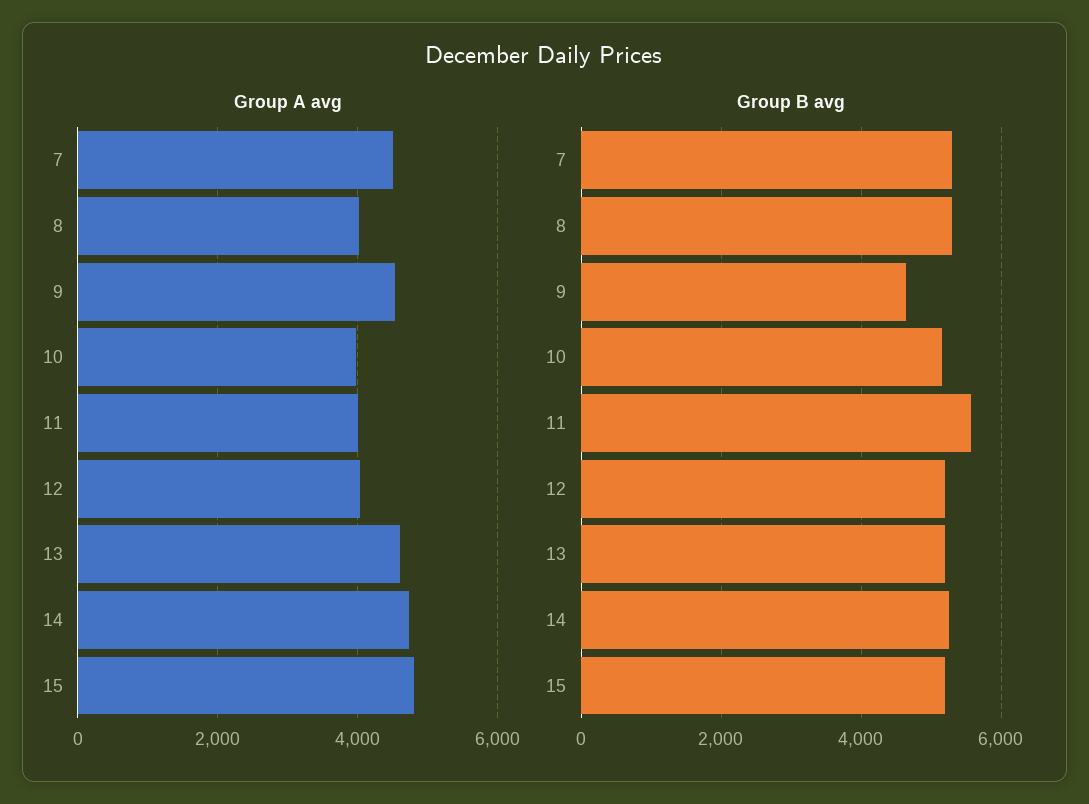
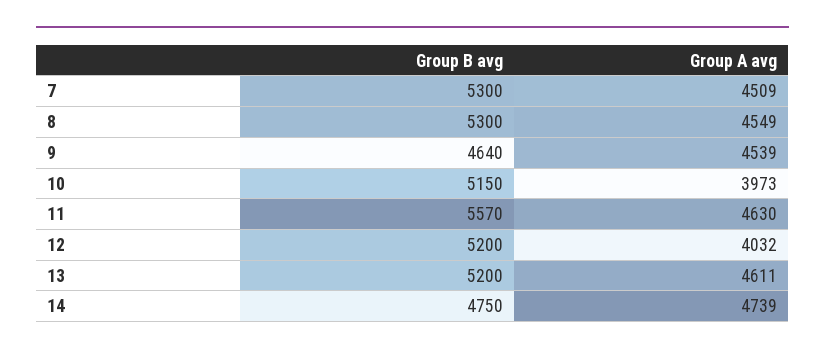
  {
    "Group A avg": {
      "7": 4509,
-     "8": 4000,
+     "8": 4549,
      "9": 4539,
      "10": 3973,
-     "11": 4000,
+     "11": 4630,
      "12": 4032,
      "13": 4611,
-     "14": 4739,
+     "14": 4739
-     "15": 4800
    },
    "Group B avg": {
      "7": 5300,
      "8": 5300,
      "9": 4640,
      "10": 5150,
      "11": 5570,
      "12": 5200,
      "13": 5200,
-     "14": 5200,
+     "14": 4750
-     "15": 5200
    }
  }

